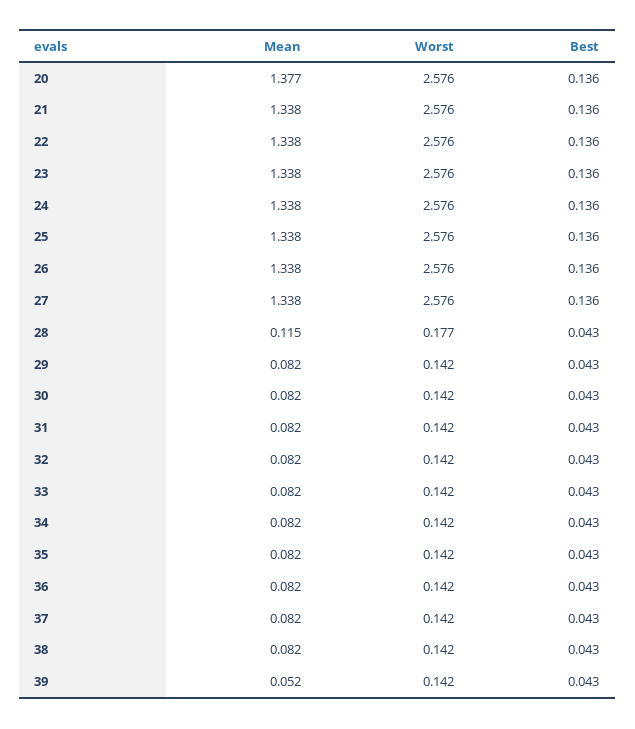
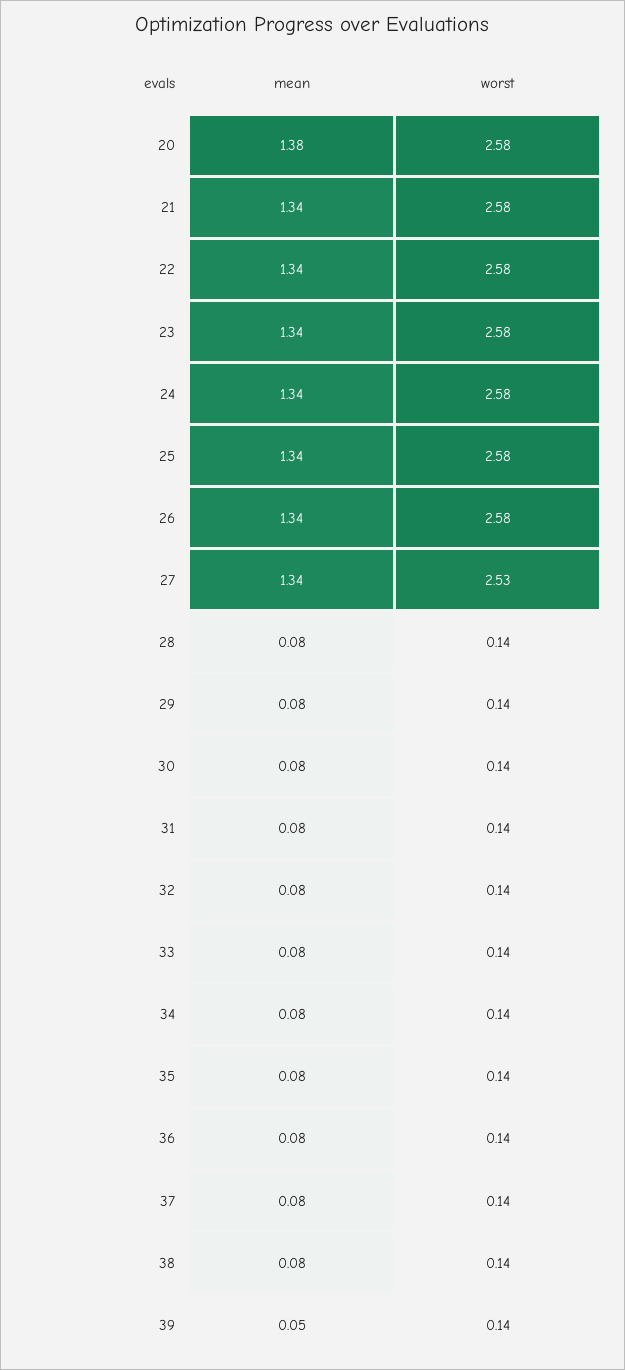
  {
    "Mean": {
      "20": 1.377,
      "21": 1.338,
      "22": 1.338,
      "23": 1.338,
      "24": 1.338,
      "25": 1.338,
      "26": 1.338,
      "27": 1.338,
-     "28": 0.115,
+     "28": 0.08,
      "29": 0.082,
      "30": 0.082,
      "31": 0.082,
      "32": 0.082,
      "33": 0.082,
      "34": 0.082,
      "35": 0.082,
      "36": 0.082,
      "37": 0.082,
      "38": 0.082,
      "39": 0.052
    },
    "Worst": {
      "20": 2.576,
      "21": 2.576,
      "22": 2.576,
      "23": 2.576,
      "24": 2.576,
      "25": 2.576,
      "26": 2.576,
-     "27": 2.576,
+     "27": 2.53,
-     "28": 0.177,
+     "28": 0.14,
      "29": 0.142,
      "30": 0.142,
      "31": 0.142,
      "32": 0.142,
      "33": 0.142,
      "34": 0.142,
      "35": 0.142,
      "36": 0.142,
      "37": 0.142,
      "38": 0.142,
      "39": 0.142
-   },
+   }
-   "Best": {
-     "20": 0.136,
-     "21": 0.136,
-     "22": 0.136,
-     "23": 0.136,
-     "24": 0.136,
-     "25": 0.136,
-     "26": 0.136,
-     "27": 0.136,
-     "28": 0.043,
-     "29": 0.043,
-     "30": 0.043,
-     "31": 0.043,
-     "32": 0.043,
-     "33": 0.043,
-     "34": 0.043,
-     "35": 0.043,
-     "36": 0.043,
-     "37": 0.043,
-     "38": 0.043,
-     "39": 0.043
-   }
  }

